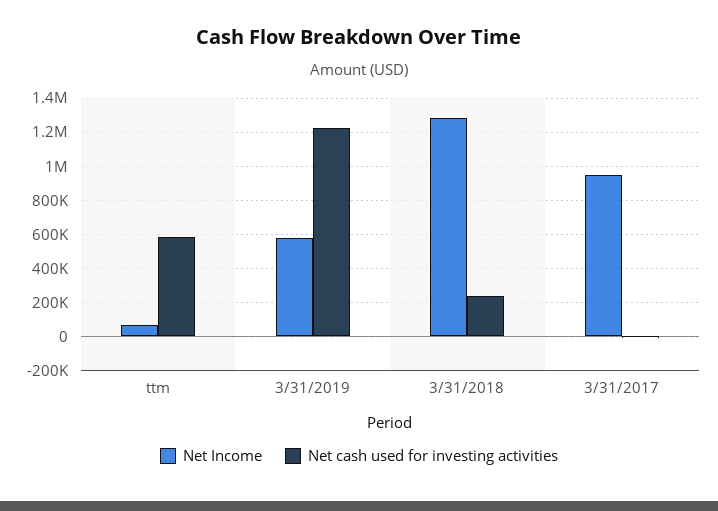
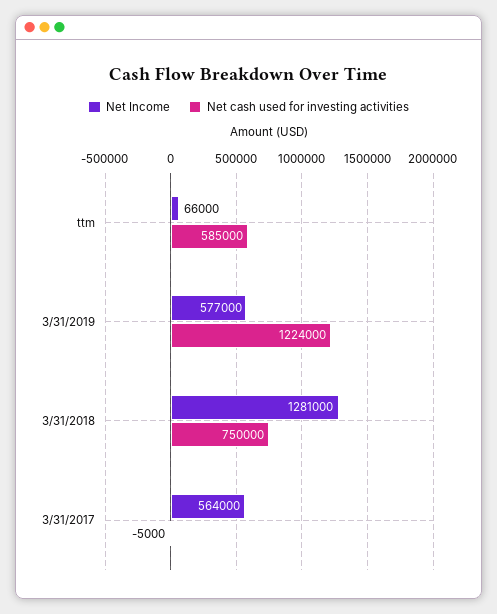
  {
    "Net Income": {
      "ttm": 66000,
      "3/31/2019": 577000,
      "3/31/2018": 1281000,
-     "3/31/2017": 950000
+     "3/31/2017": 564000
    },
    "Net cash used for investing activities": {
      "ttm": 585000,
      "3/31/2019": 1224000,
-     "3/31/2018": 250000,
+     "3/31/2018": 750000,
      "3/31/2017": -5000
    }
  }

